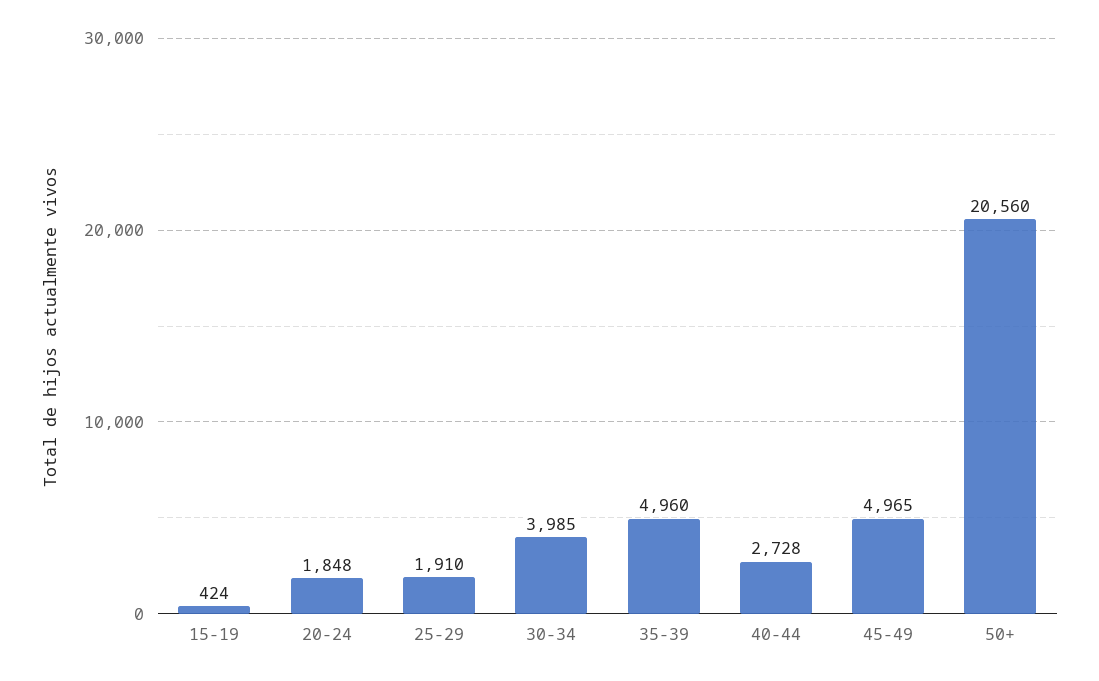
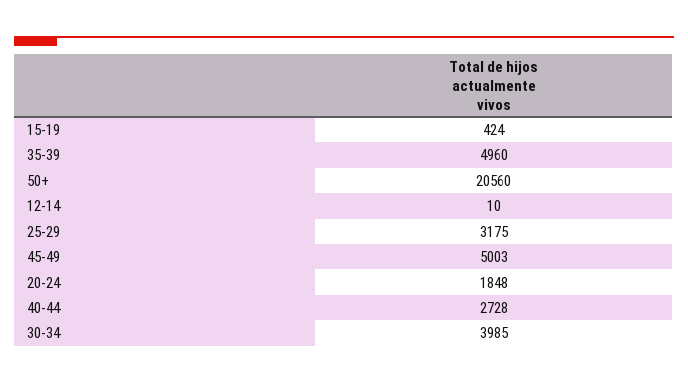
  {
    "15-19": 424,
    "20-24": 1848,
-   "25-29": 1910,
+   "25-29": 3175,
    "30-34": 3985,
    "35-39": 4960,
    "40-44": 2728,
-   "45-49": 4965,
+   "45-49": 5003,
-   "50+": 20560
+   "50+": 20560,
+   "12-14": 10
  }

